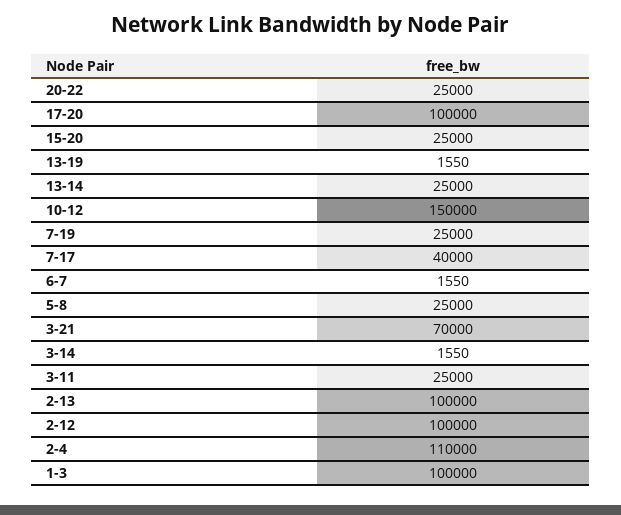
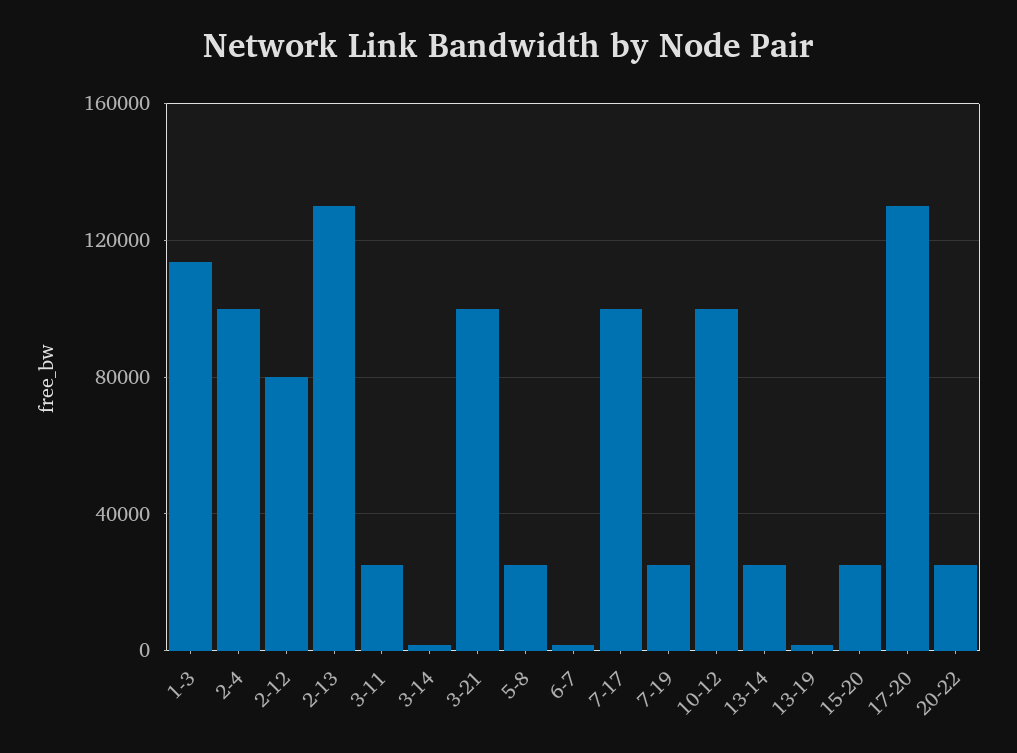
  {
    "20-22": 25000,
-   "17-20": 100000,
+   "17-20": 130000,
    "15-20": 25000,
    "13-19": 1550,
    "13-14": 25000,
-   "10-12": 150000,
+   "10-12": 100000,
    "7-19": 25000,
-   "7-17": 40000,
+   "7-17": 100000,
    "6-7": 1550,
    "5-8": 25000,
-   "3-21": 70000,
+   "3-21": 100000,
    "3-14": 1550,
    "3-11": 25000,
-   "2-13": 100000,
+   "2-13": 130000,
-   "2-12": 100000,
+   "2-12": 80000,
-   "2-4": 110000,
+   "2-4": 100000,
-   "1-3": 100000
+   "1-3": 115000
  }

